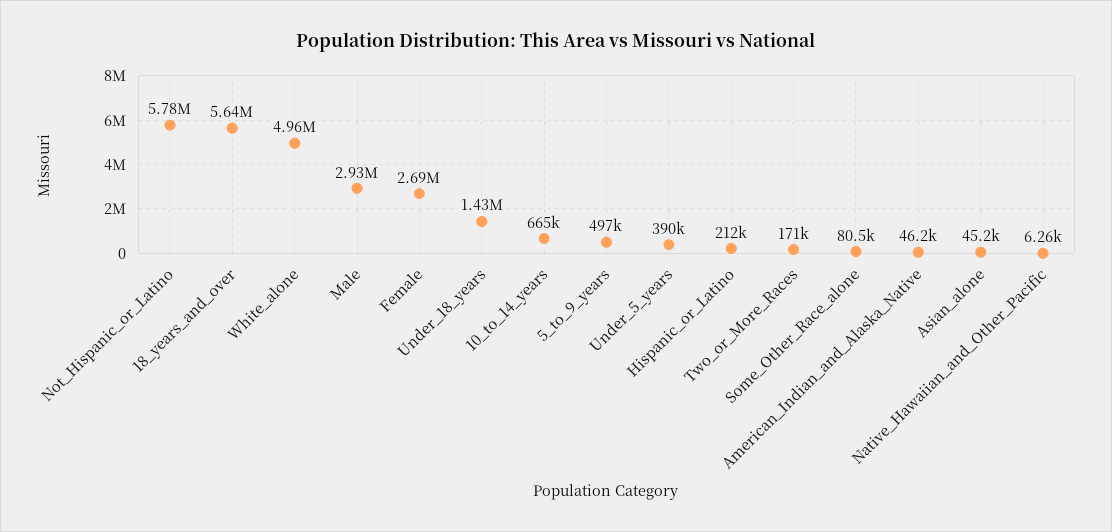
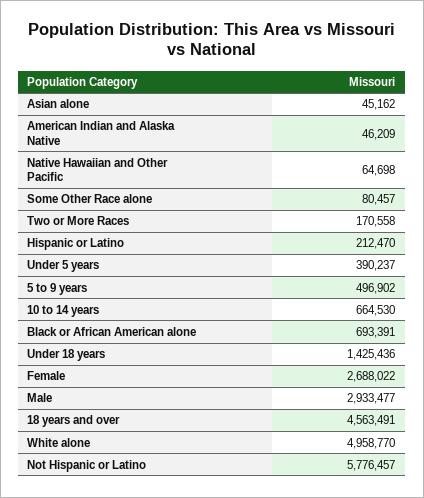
  {
    "Not_Hispanic_or_Latino": 5776457,
-   "18_years_and_over": 5640000,
+   "18_years_and_over": 4563491,
    "White_alone": 4958770,
    "Male": 2933477,
    "Female": 2688022,
    "Under_18_years": 1425436,
    "10_to_14_years": 664530,
    "5_to_9_years": 496902,
    "Under_5_years": 390237,
    "Hispanic_or_Latino": 212470,
    "Two_or_More_Races": 170558,
    "Some_Other_Race_alone": 80457,
    "American_Indian_and_Alaska_Native": 46209,
    "Asian_alone": 45162,
-   "Native_Hawaiian_and_Other_Pacific": 6260
+   "Native_Hawaiian_and_Other_Pacific": 64698,
+   "Black or African American alone": 693391
  }

